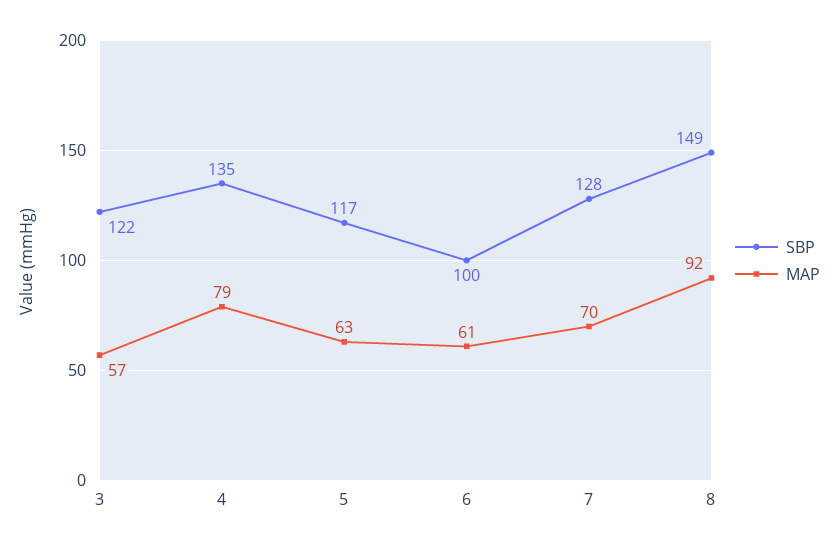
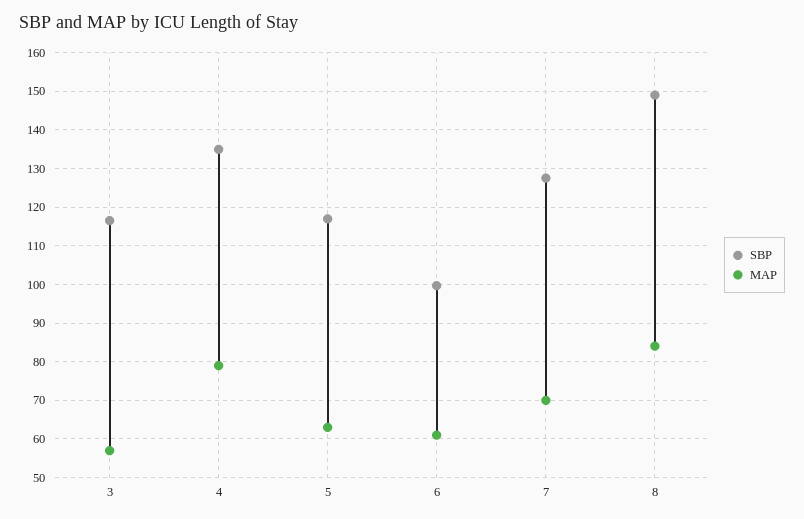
  {
    "SBP": {
-     "3": 122,
+     "3": 116,
      "4": 135,
      "5": 117,
      "6": 100,
      "7": 128,
      "8": 149
    },
    "MAP": {
      "3": 57,
      "4": 79,
      "5": 63,
      "6": 61,
      "7": 70,
-     "8": 92
+     "8": 84
    }
  }

